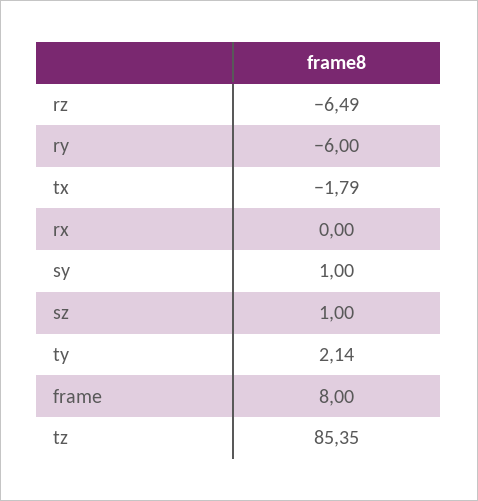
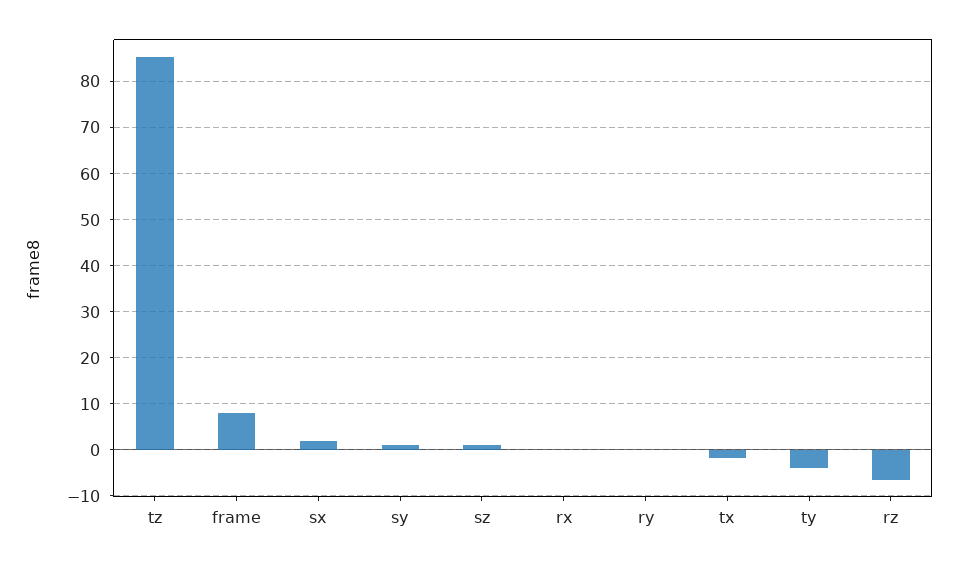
  {
    "rz": -6.49,
-   "ry": -6,
+   "ry": 0,
    "tx": -1.79,
    "rx": 0,
    "sy": 1,
    "sz": 1,
-   "ty": 2.14,
+   "ty": -4,
    "frame": 8,
-   "tz": 85.35
+   "tz": 85.35,
+   "sx": 2
  }

